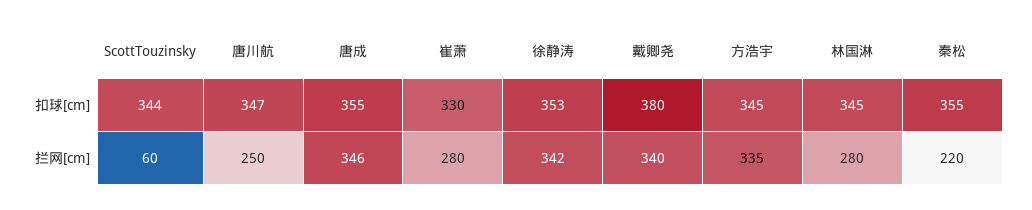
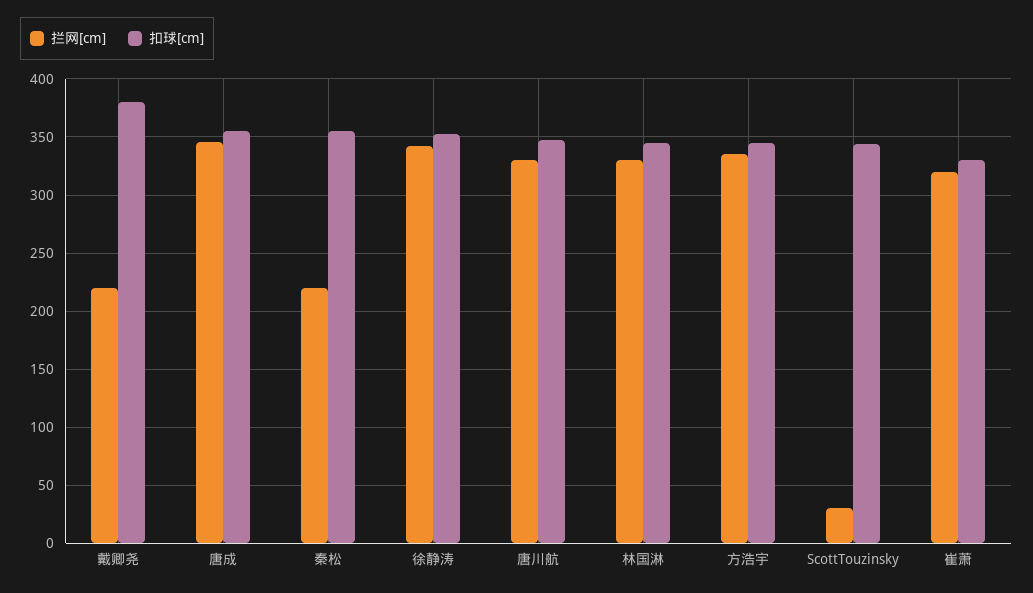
  {
    "扣球[cm]": {
      "ScottTouzinsky": 344,
      "唐川航": 347,
      "唐成": 355,
      "崔萧": 330,
      "徐静涛": 353,
      "戴卿尧": 380,
      "方浩宇": 345,
      "林国淋": 345,
      "秦松": 355
    },
    "拦网[cm]": {
-     "ScottTouzinsky": 60,
+     "ScottTouzinsky": 30,
-     "唐川航": 250,
+     "唐川航": 330,
      "唐成": 346,
-     "崔萧": 280,
+     "崔萧": 320,
      "徐静涛": 342,
-     "戴卿尧": 340,
+     "戴卿尧": 220,
      "方浩宇": 335,
-     "林国淋": 280,
+     "林国淋": 330,
      "秦松": 220
    }
  }

